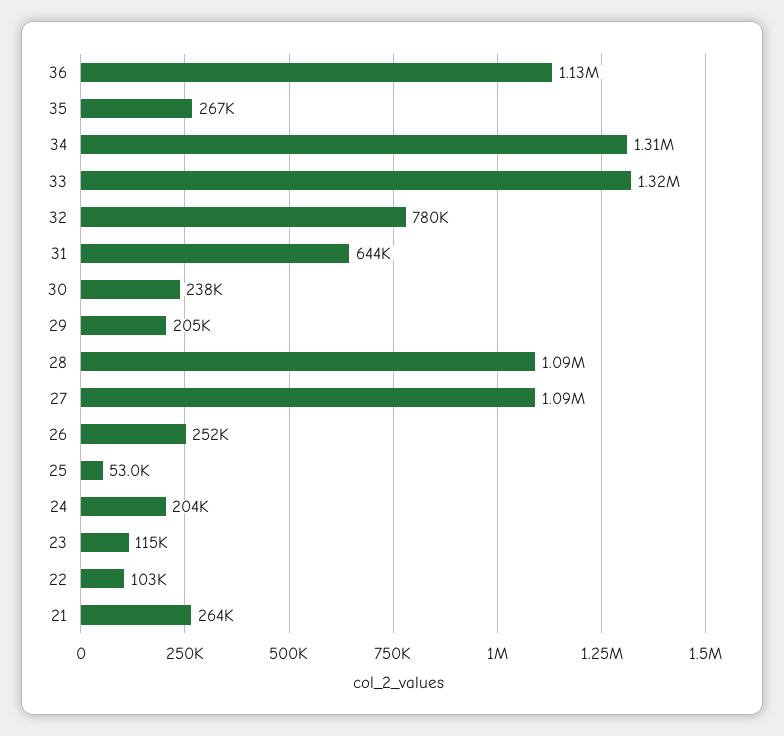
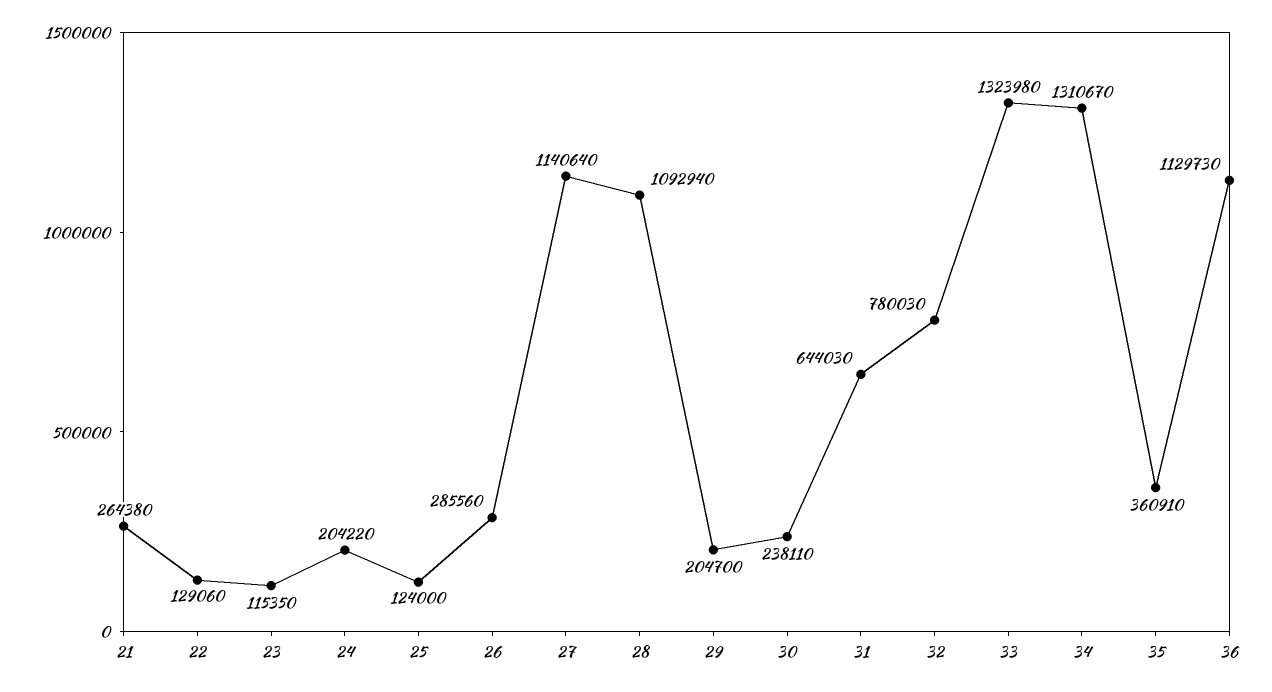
  {
    "36": 1129730,
-   "35": 267000,
+   "35": 360910,
    "34": 1310670,
    "33": 1323980,
    "32": 780030,
    "31": 644030,
    "30": 238110,
    "29": 204700,
    "28": 1092940,
-   "27": 1090000,
+   "27": 1140640,
-   "26": 252000,
+   "26": 285560,
-   "25": 53000,
+   "25": 124000,
    "24": 204220,
    "23": 115350,
-   "22": 103000,
+   "22": 129060,
    "21": 264380
  }

